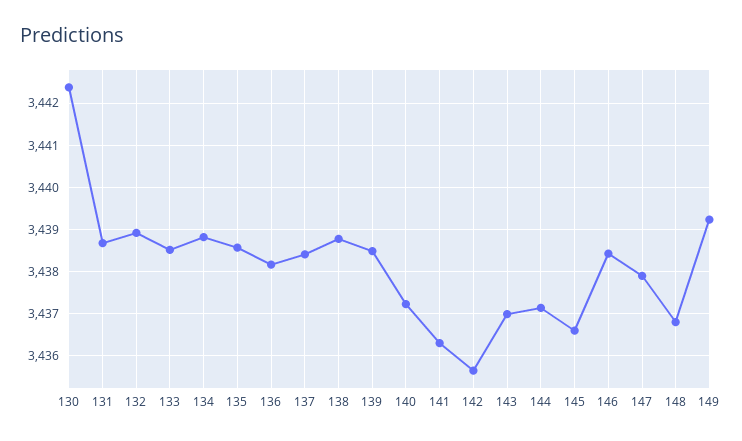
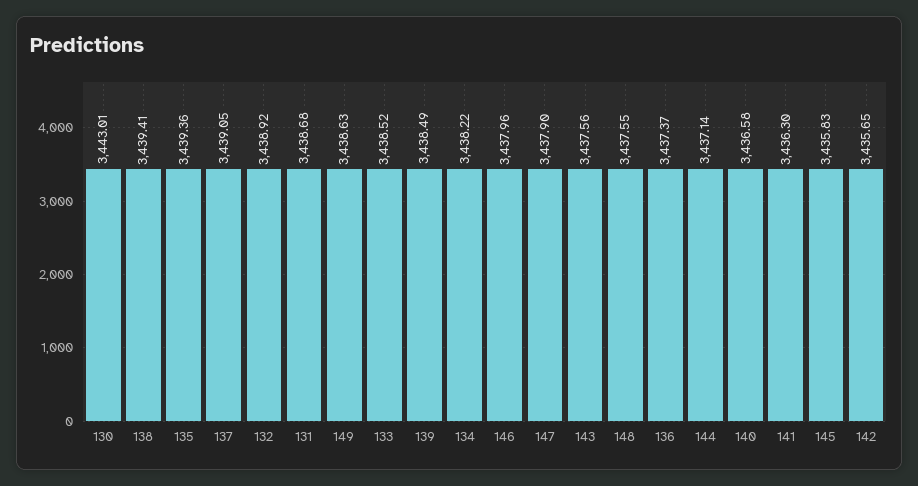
  {
-   "130": 3442.4,
+   "130": 3443.01,
    "131": 3438.68,
    "132": 3438.92,
    "133": 3438.52,
-   "134": 3438.8,
+   "134": 3438.22,
-   "135": 3438.6,
+   "135": 3439.36,
-   "136": 3438.2,
+   "136": 3437.37,
-   "137": 3438.4,
+   "137": 3439.05,
-   "138": 3438.8,
+   "138": 3439.41,
    "139": 3438.49,
-   "140": 3437.2,
+   "140": 3436.58,
    "141": 3436.3,
    "142": 3435.65,
-   "143": 3437,
+   "143": 3437.56,
    "144": 3437.14,
-   "145": 3436.6,
+   "145": 3435.83,
-   "146": 3438.4,
+   "146": 3437.96,
    "147": 3437.9,
-   "148": 3436.8,
+   "148": 3437.55,
-   "149": 3439.2
+   "149": 3438.63
  }

